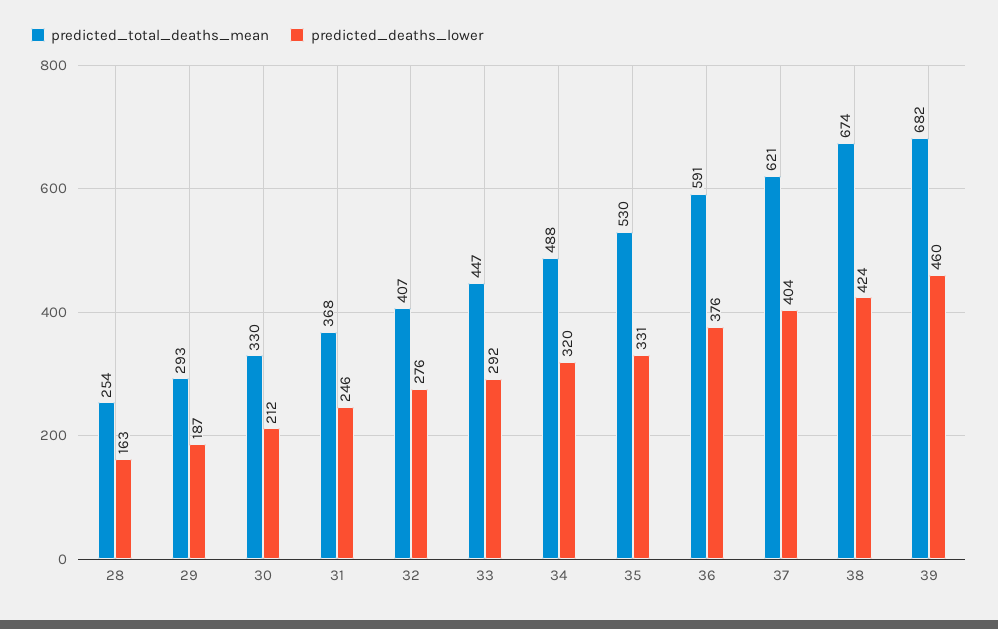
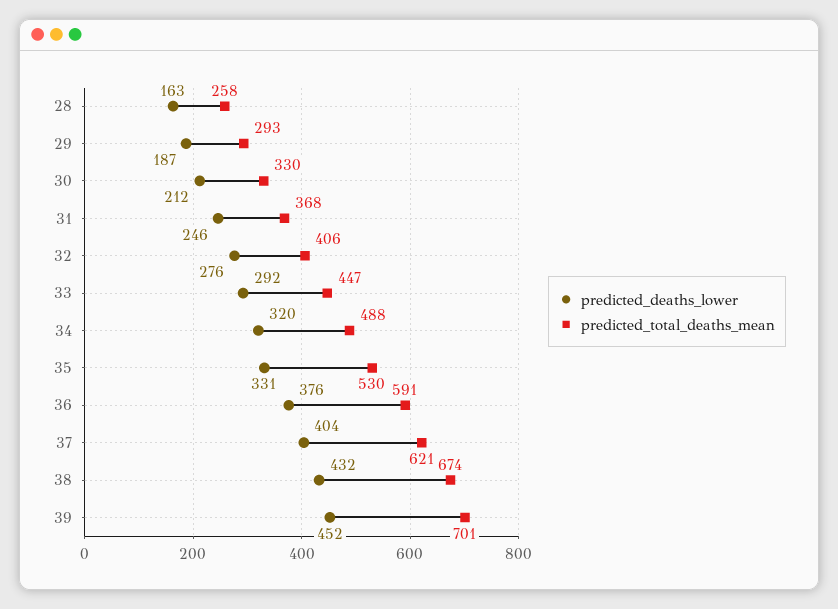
  {
    "predicted_total_deaths_mean": {
-     "28": 254,
+     "28": 258,
      "29": 293,
      "30": 330,
      "31": 368,
-     "32": 407,
+     "32": 406,
      "33": 447,
      "34": 488,
      "35": 530,
      "36": 591,
      "37": 621,
      "38": 674,
-     "39": 682
+     "39": 701
    },
    "predicted_deaths_lower": {
      "28": 163,
      "29": 187,
      "30": 212,
      "31": 246,
      "32": 276,
      "33": 292,
      "34": 320,
      "35": 331,
      "36": 376,
      "37": 404,
-     "38": 424,
+     "38": 432,
-     "39": 460
+     "39": 452
    }
  }

